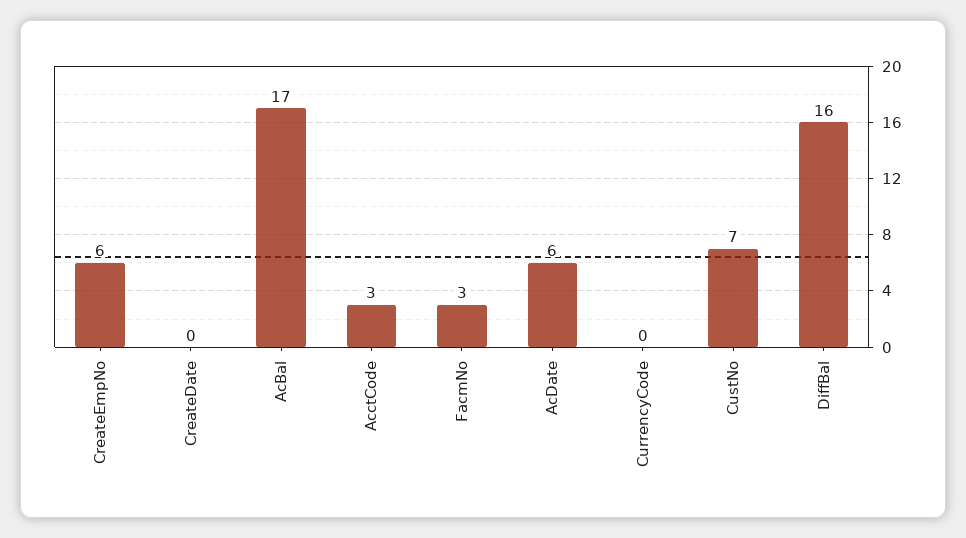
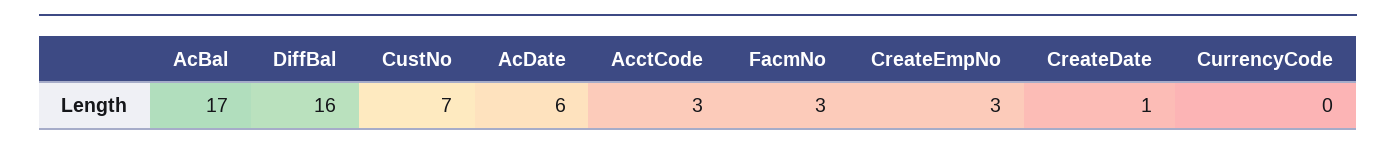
  {
-   "CreateEmpNo": 6,
+   "CreateEmpNo": 3,
-   "CreateDate": 0,
+   "CreateDate": 1,
    "AcBal": 17,
    "AcctCode": 3,
    "FacmNo": 3,
    "AcDate": 6,
    "CurrencyCode": 0,
    "CustNo": 7,
    "DiffBal": 16
  }

